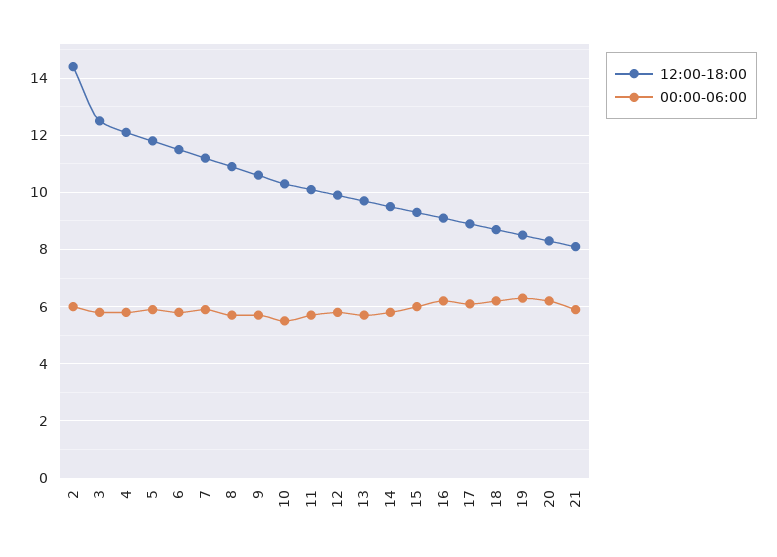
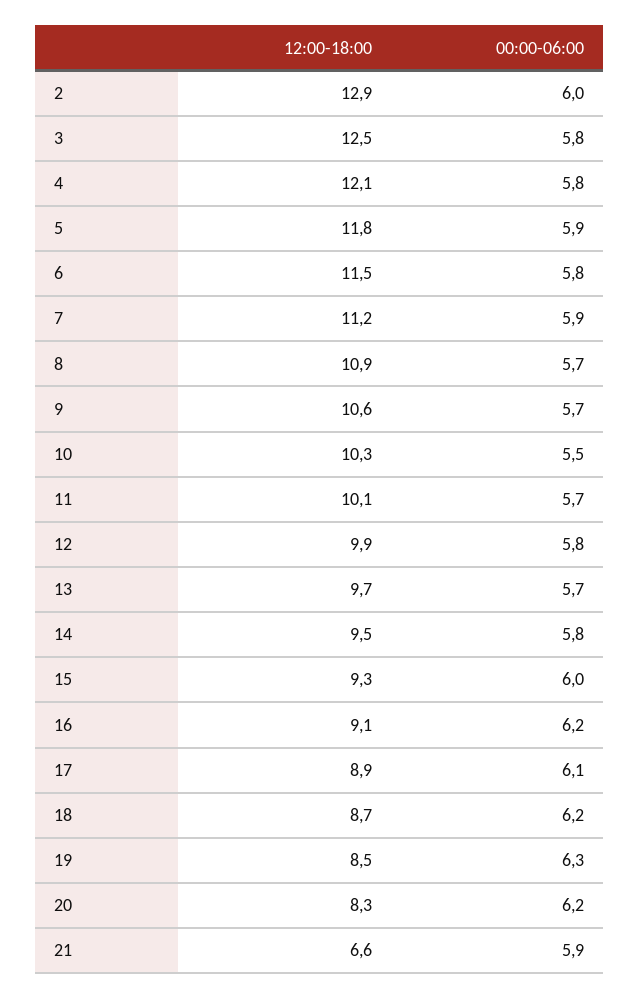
  {
    "12:00-18:00": {
-     "2": 14.5,
+     "2": 12.9,
      "3": 12.5,
      "4": 12.1,
      "5": 11.8,
      "6": 11.5,
      "7": 11.2,
      "8": 10.9,
      "9": 10.6,
      "10": 10.3,
      "11": 10.1,
      "12": 9.9,
      "13": 9.7,
      "14": 9.5,
      "15": 9.3,
      "16": 9.1,
      "17": 8.9,
      "18": 8.7,
      "19": 8.5,
      "20": 8.3,
-     "21": 8
+     "21": 6.6
    },
    "00:00-06:00": {
      "2": 6,
      "3": 5.8,
      "4": 5.8,
      "5": 5.9,
      "6": 5.8,
      "7": 5.9,
      "8": 5.7,
      "9": 5.7,
      "10": 5.5,
      "11": 5.7,
      "12": 5.8,
      "13": 5.7,
      "14": 5.8,
      "15": 6,
      "16": 6.2,
      "17": 6.1,
      "18": 6.2,
      "19": 6.3,
      "20": 6.2,
      "21": 5.9
    }
  }

